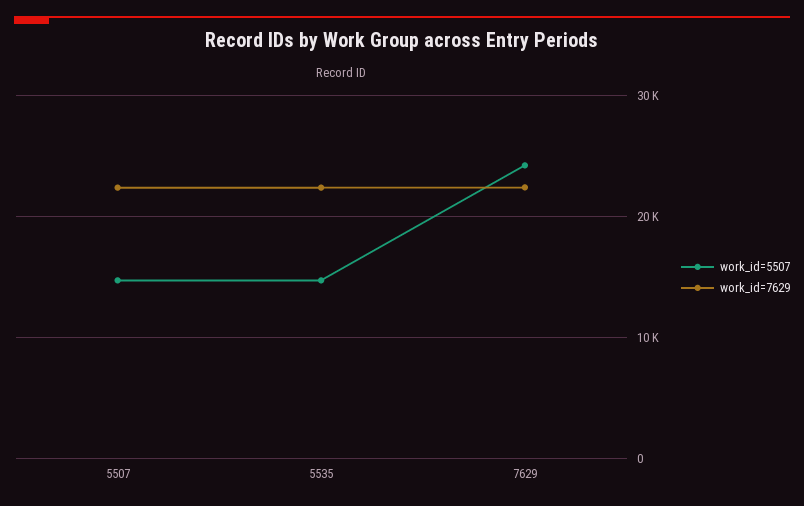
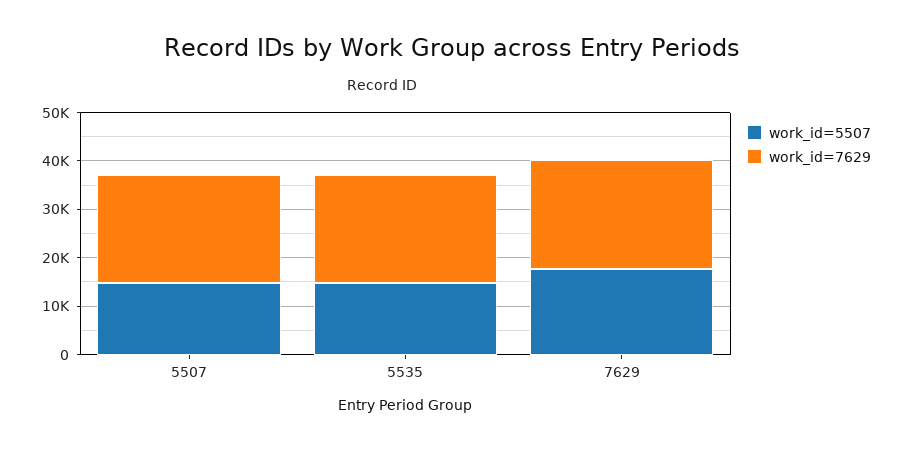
  {
    "work_id=5507": {
      "5507": 15000,
      "5535": 15000,
-     "7629": 24000
+     "7629": 18000
    },
    "work_id=7629": {
      "5507": 22000,
      "5535": 22000,
      "7629": 22000
    }
  }

